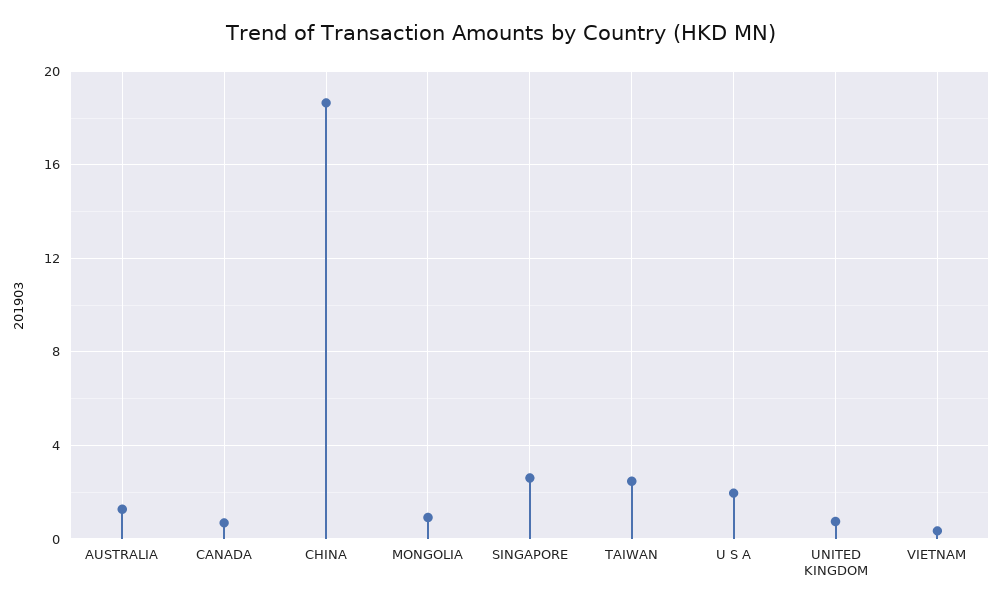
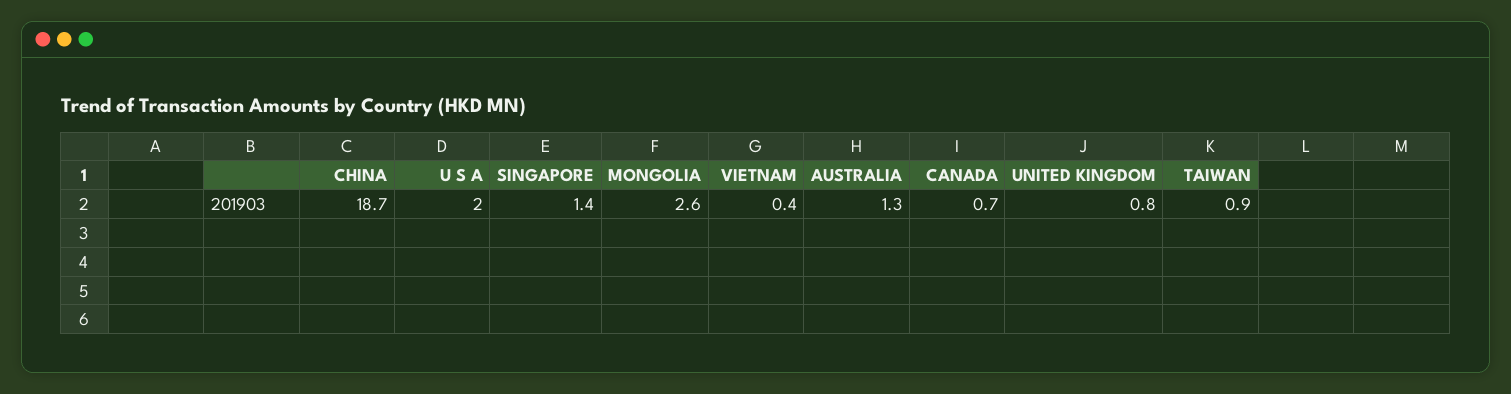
  {
    "AUSTRALIA": 1.3,
    "CANADA": 0.7,
    "CHINA": 18.7,
-   "MONGOLIA": 1,
+   "MONGOLIA": 2.6,
-   "SINGAPORE": 2.5,
+   "SINGAPORE": 1.4,
-   "TAIWAN": 2.5,
+   "TAIWAN": 0.9,
    "U S A": 2,
    "UNITED KINGDOM": 0.8,
    "VIETNAM": 0.4
  }

